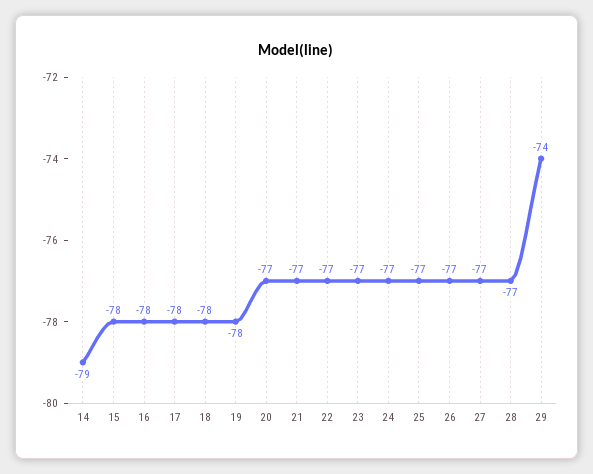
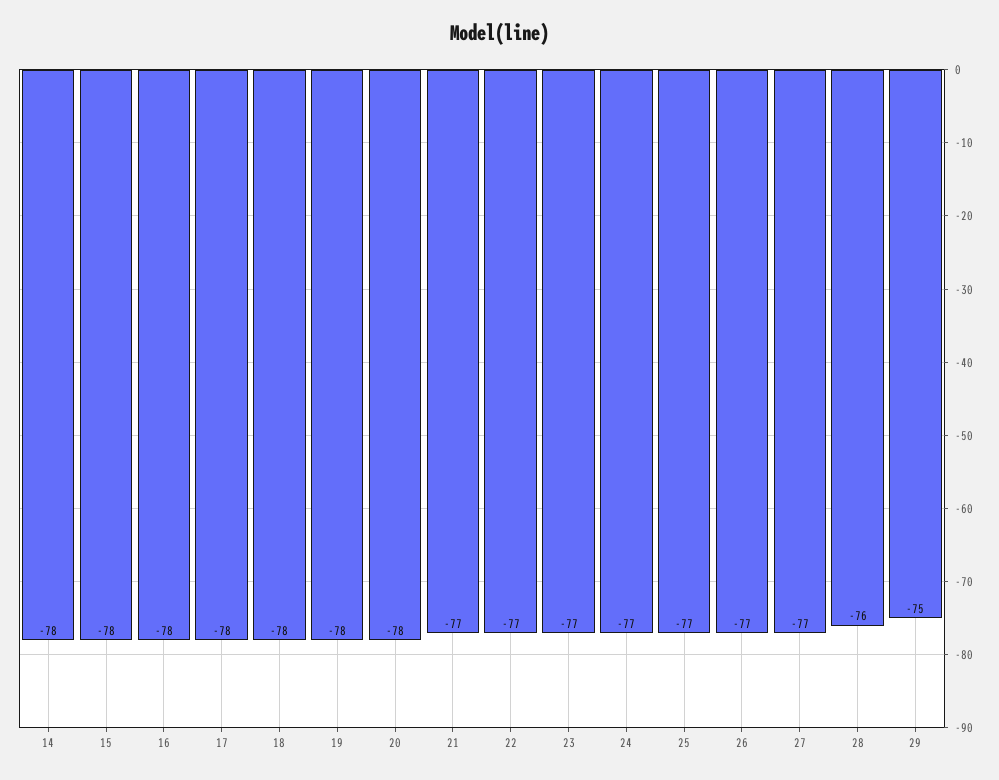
  {
-   "14": -79,
+   "14": -78,
    "15": -78,
    "16": -78,
    "17": -78,
    "18": -78,
    "19": -78,
-   "20": -77,
+   "20": -78,
    "21": -77,
    "22": -77,
    "23": -77,
    "24": -77,
    "25": -77,
    "26": -77,
    "27": -77,
-   "28": -77,
+   "28": -76,
-   "29": -74
+   "29": -75
  }

